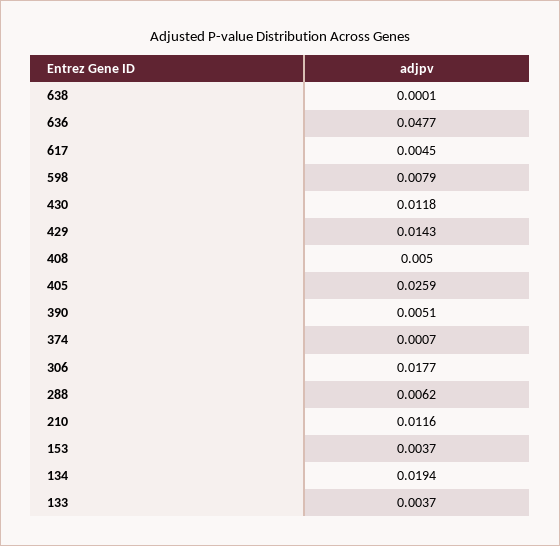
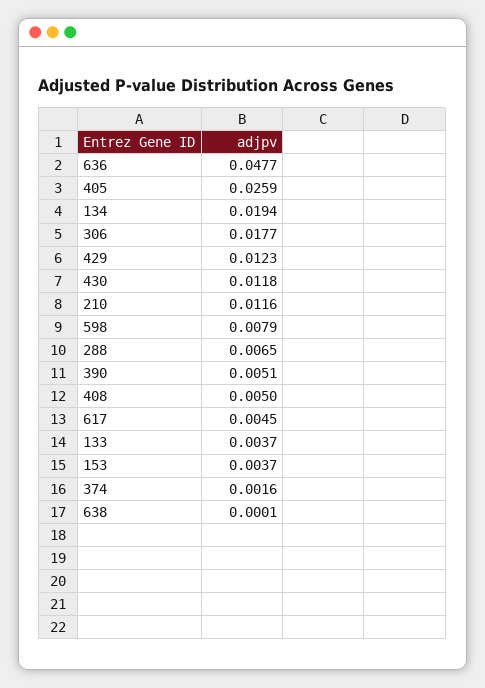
  {
    "638": 0.0001,
    "636": 0.0477,
    "617": 0.0045,
    "598": 0.0079,
    "430": 0.0118,
-   "429": 0.0143,
+   "429": 0.0123,
    "408": 0.005,
    "405": 0.0259,
    "390": 0.0051,
-   "374": 0.0007,
+   "374": 0.0016,
    "306": 0.0177,
-   "288": 0.0062,
+   "288": 0.0065,
    "210": 0.0116,
    "153": 0.0037,
    "134": 0.0194,
    "133": 0.0037
  }

